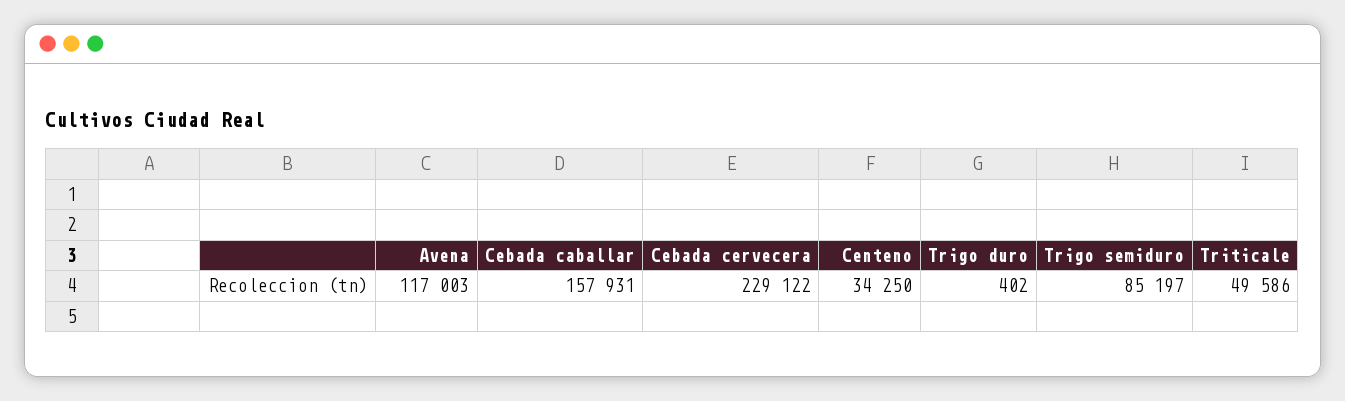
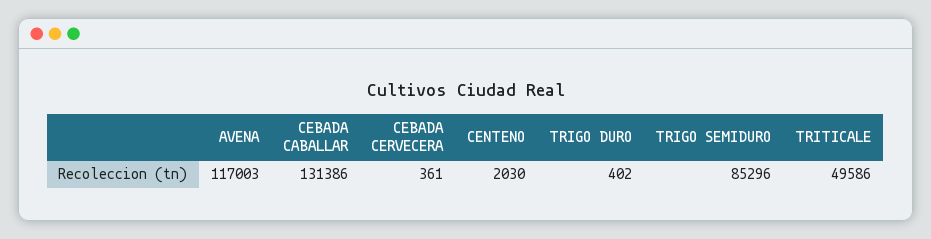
  {
    "Avena": 117003,
-   "Cebada caballar": 157931,
+   "Cebada caballar": 131386,
-   "Cebada cervecera": 229122,
+   "Cebada cervecera": 361,
-   "Centeno": 34250,
+   "Centeno": 2030,
    "Trigo duro": 402,
-   "Trigo semiduro": 85197,
+   "Trigo semiduro": 85296,
    "Triticale": 49586
  }

